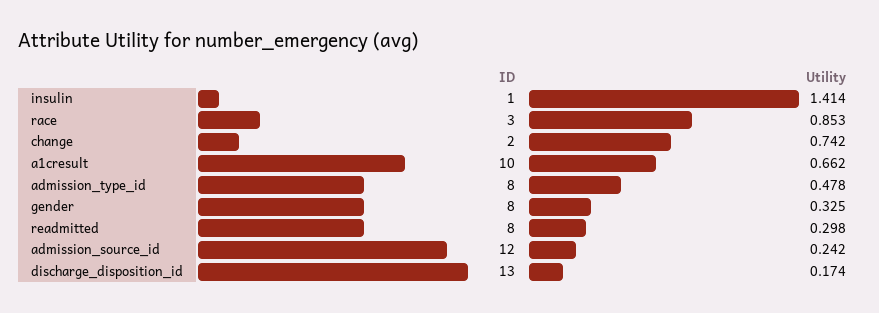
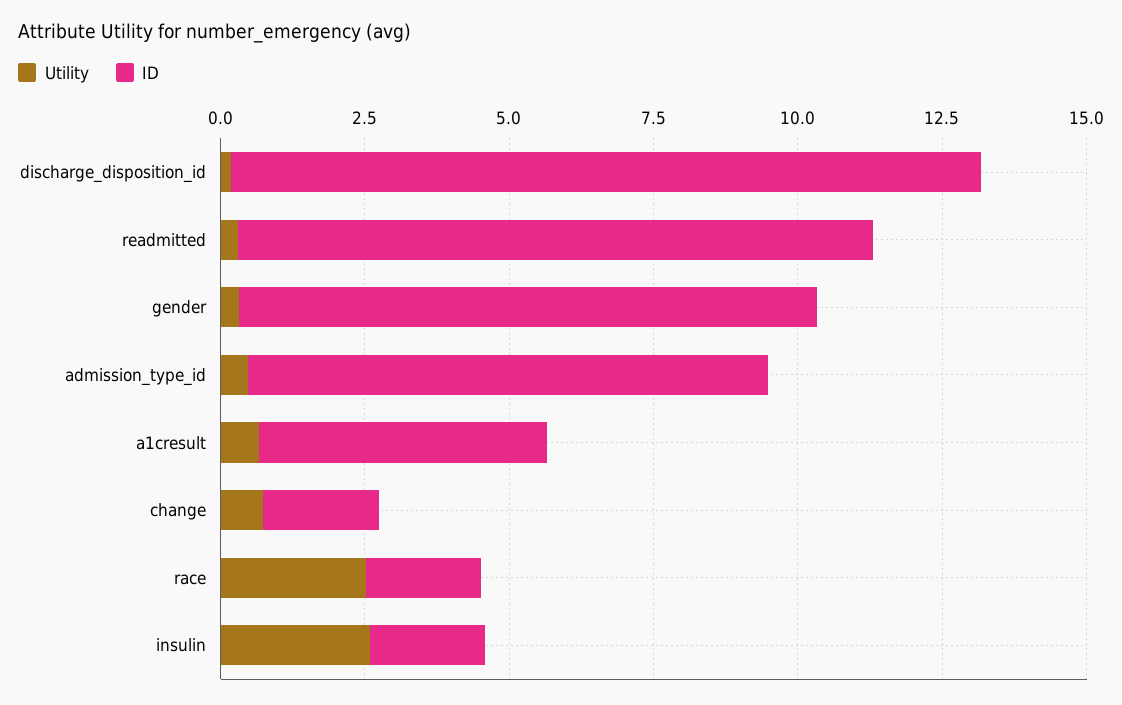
  {
    "ID": {
-     "insulin": 1,
+     "insulin": 2,
-     "race": 3,
+     "race": 2,
      "change": 2,
-     "a1cresult": 10,
+     "a1cresult": 5,
-     "admission_type_id": 8,
+     "admission_type_id": 9,
-     "gender": 8,
+     "gender": 10,
-     "readmitted": 8,
+     "readmitted": 11,
-     "admission_source_id": 12,
      "discharge_disposition_id": 13
    },
    "Utility": {
-     "insulin": 1.414,
+     "insulin": 2.5,
-     "race": 0.853,
+     "race": 2.5,
      "change": 0.742,
      "a1cresult": 0.662,
      "admission_type_id": 0.478,
      "gender": 0.325,
      "readmitted": 0.298,
-     "admission_source_id": 0.242,
      "discharge_disposition_id": 0.174
    }
  }

